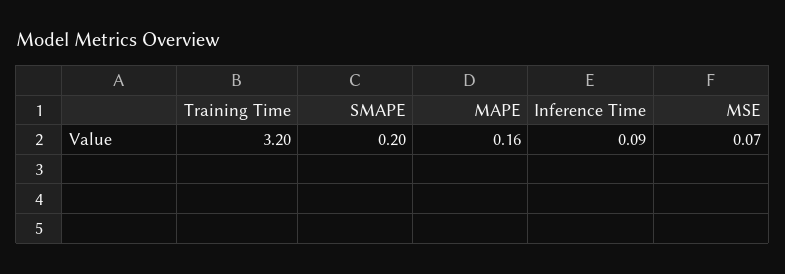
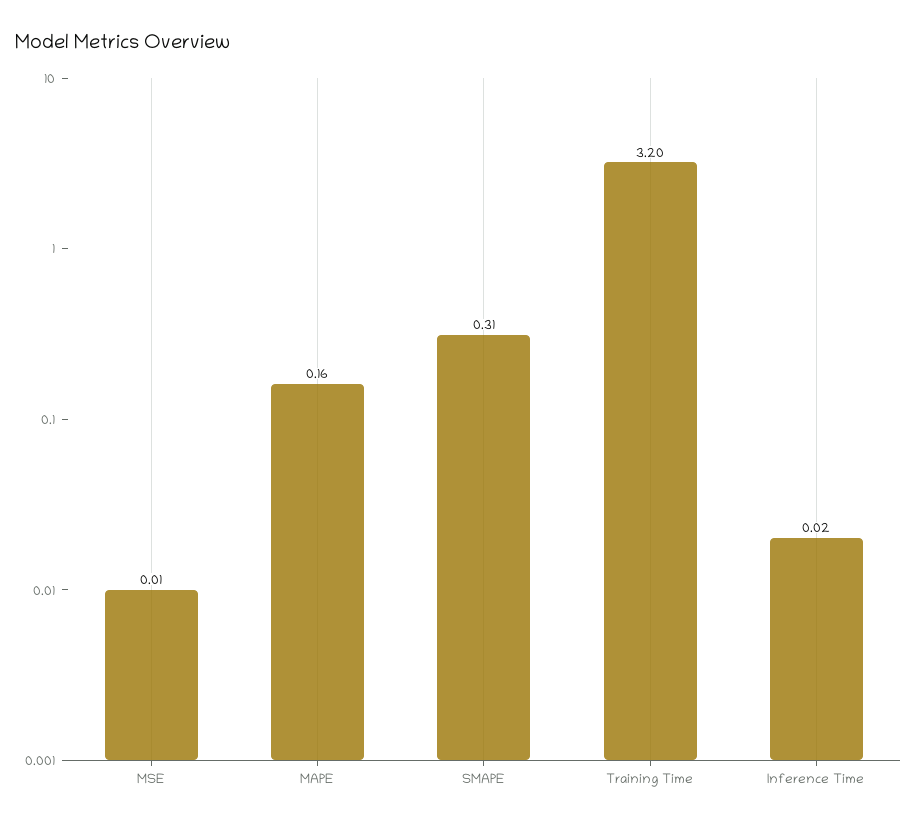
  {
    "Training Time": 3.2,
-   "SMAPE": 0.2,
+   "SMAPE": 0.31,
    "MAPE": 0.16,
-   "Inference Time": 0.09,
+   "Inference Time": 0.02,
-   "MSE": 0.07
+   "MSE": 0.01
  }

